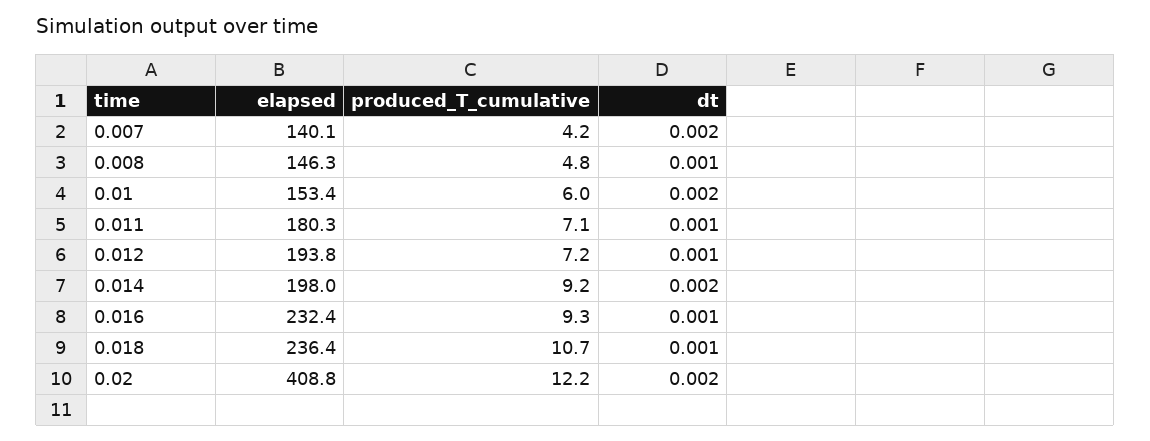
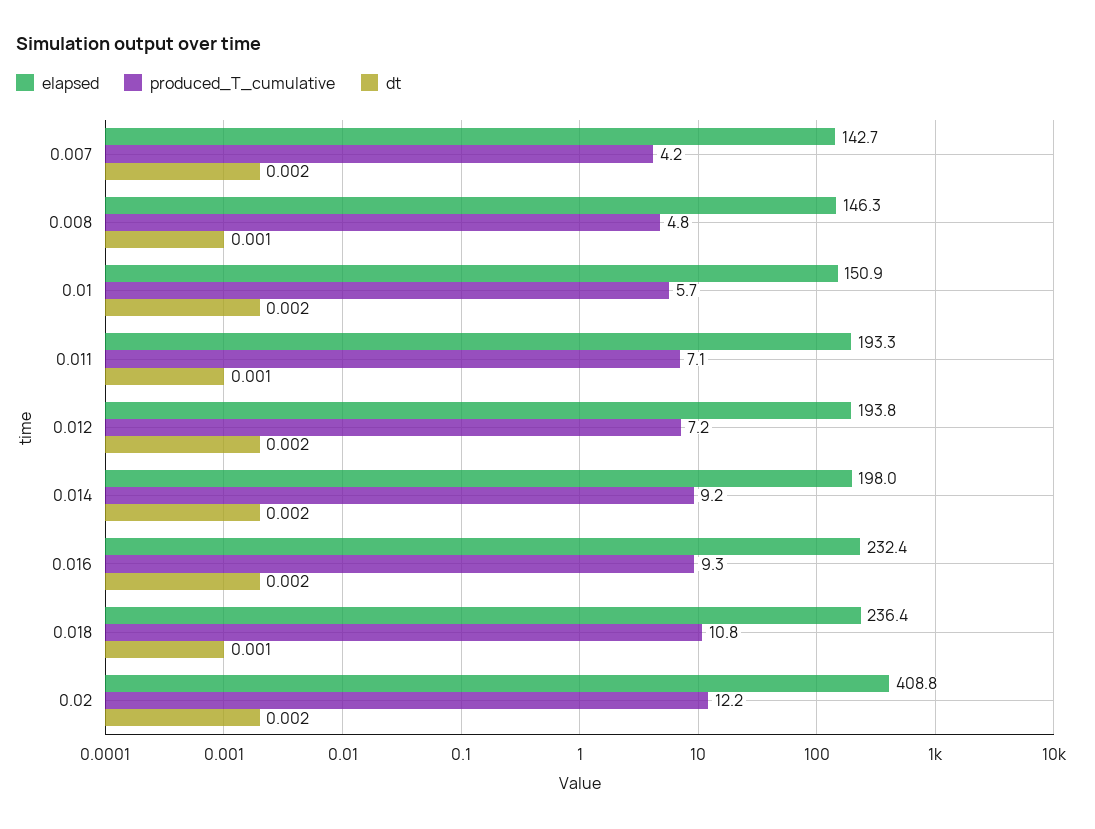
  {
    "elapsed": {
-     "0.007": 140.1,
+     "0.007": 142.7,
      "0.008": 146.3,
-     "0.01": 153.4,
+     "0.01": 150.9,
-     "0.011": 180.3,
+     "0.011": 193.3,
      "0.012": 193.8,
      "0.014": 198,
      "0.016": 232.4,
      "0.018": 236.4,
      "0.02": 408.8
    },
    "produced_T_cumulative": {
      "0.007": 4.2,
      "0.008": 4.8,
-     "0.01": 6,
+     "0.01": 5.7,
      "0.011": 7.1,
      "0.012": 7.2,
      "0.014": 9.2,
      "0.016": 9.3,
-     "0.018": 10.7,
+     "0.018": 10.8,
      "0.02": 12.2
    },
    "dt": {
      "0.007": 0.002,
      "0.008": 0.001,
      "0.01": 0.002,
      "0.011": 0.001,
-     "0.012": 0.001,
+     "0.012": 0.002,
      "0.014": 0.002,
-     "0.016": 0.001,
+     "0.016": 0.002,
      "0.018": 0.001,
      "0.02": 0.002
    }
  }

